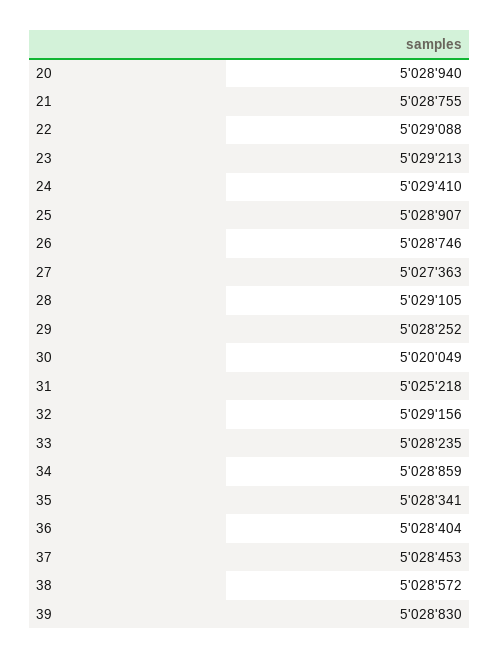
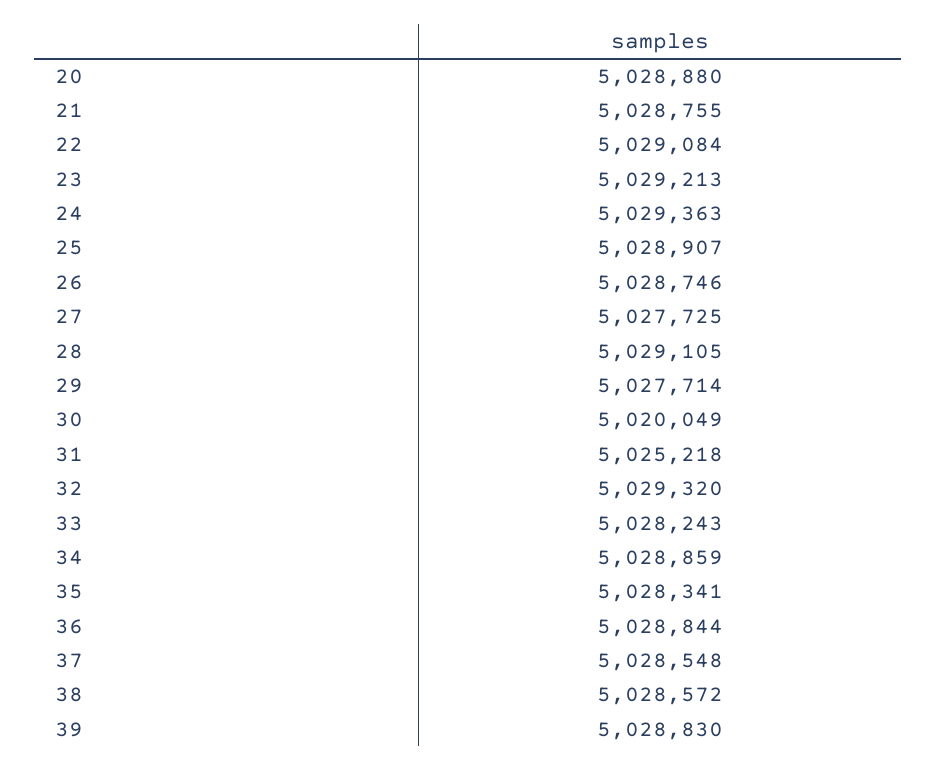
  {
-   "20": 5028940,
+   "20": 5028880,
    "21": 5028755,
-   "22": 5029088,
+   "22": 5029084,
    "23": 5029213,
-   "24": 5029410,
+   "24": 5029363,
    "25": 5028907,
    "26": 5028746,
-   "27": 5027363,
+   "27": 5027725,
    "28": 5029105,
-   "29": 5028252,
+   "29": 5027714,
    "30": 5020049,
    "31": 5025218,
-   "32": 5029156,
+   "32": 5029320,
-   "33": 5028235,
+   "33": 5028243,
    "34": 5028859,
    "35": 5028341,
-   "36": 5028404,
+   "36": 5028844,
-   "37": 5028453,
+   "37": 5028548,
    "38": 5028572,
    "39": 5028830
  }

